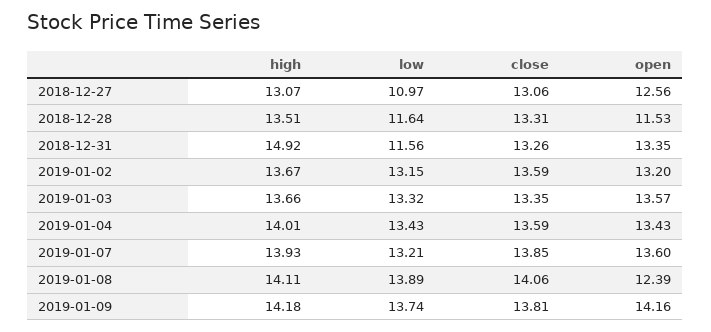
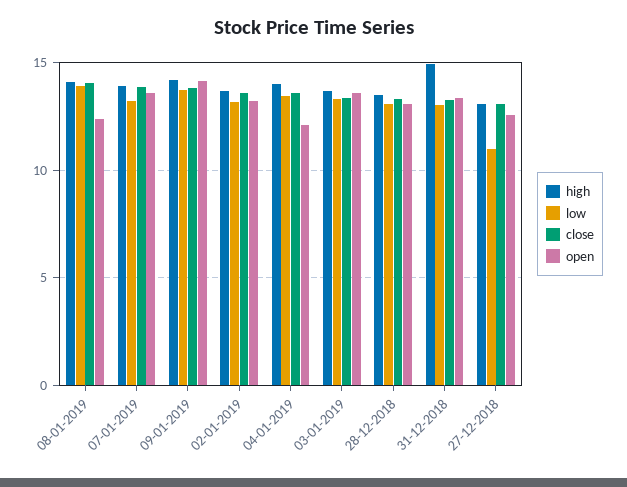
  {
    "high": {
      "2018-12-27": 13.07,
      "2018-12-28": 13.51,
      "2018-12-31": 14.92,
      "2019-01-02": 13.67,
      "2019-01-03": 13.66,
      "2019-01-04": 14.01,
      "2019-01-07": 13.93,
      "2019-01-08": 14.11,
      "2019-01-09": 14.18
    },
    "low": {
      "2018-12-27": 10.97,
-     "2018-12-28": 11.64,
+     "2018-12-28": 13,
-     "2018-12-31": 11.56,
+     "2018-12-31": 13,
      "2019-01-02": 13.15,
      "2019-01-03": 13.32,
      "2019-01-04": 13.43,
      "2019-01-07": 13.21,
      "2019-01-08": 13.89,
      "2019-01-09": 13.74
    },
    "close": {
      "2018-12-27": 13.06,
      "2018-12-28": 13.31,
      "2018-12-31": 13.26,
      "2019-01-02": 13.59,
      "2019-01-03": 13.35,
      "2019-01-04": 13.59,
      "2019-01-07": 13.85,
      "2019-01-08": 14.06,
      "2019-01-09": 13.81
    },
    "open": {
      "2018-12-27": 12.56,
-     "2018-12-28": 11.53,
+     "2018-12-28": 13,
      "2018-12-31": 13.35,
      "2019-01-02": 13.2,
      "2019-01-03": 13.57,
-     "2019-01-04": 13.43,
+     "2019-01-04": 12,
      "2019-01-07": 13.6,
      "2019-01-08": 12.39,
      "2019-01-09": 14.16
    }
  }

